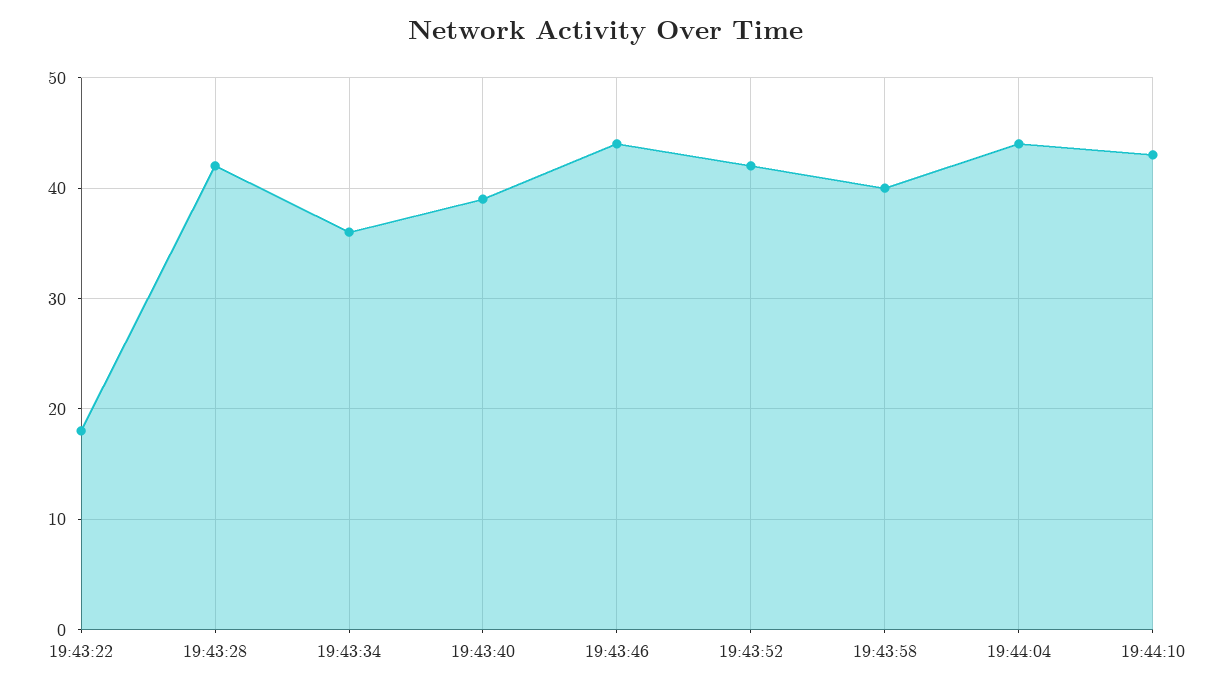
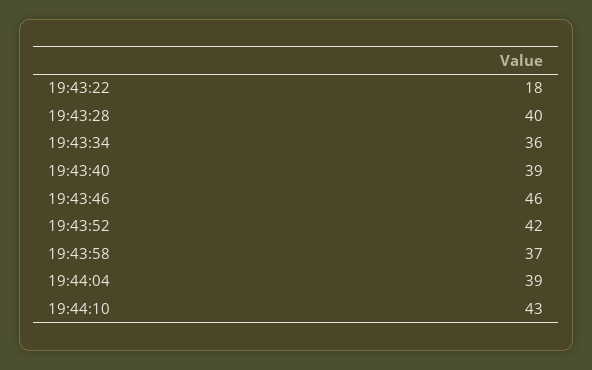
  {
    "19:43:22": 18,
-   "19:43:28": 42,
+   "19:43:28": 40,
    "19:43:34": 36,
    "19:43:40": 39,
-   "19:43:46": 44,
+   "19:43:46": 46,
    "19:43:52": 42,
-   "19:43:58": 40,
+   "19:43:58": 37,
-   "19:44:04": 44,
+   "19:44:04": 39,
    "19:44:10": 43
  }

